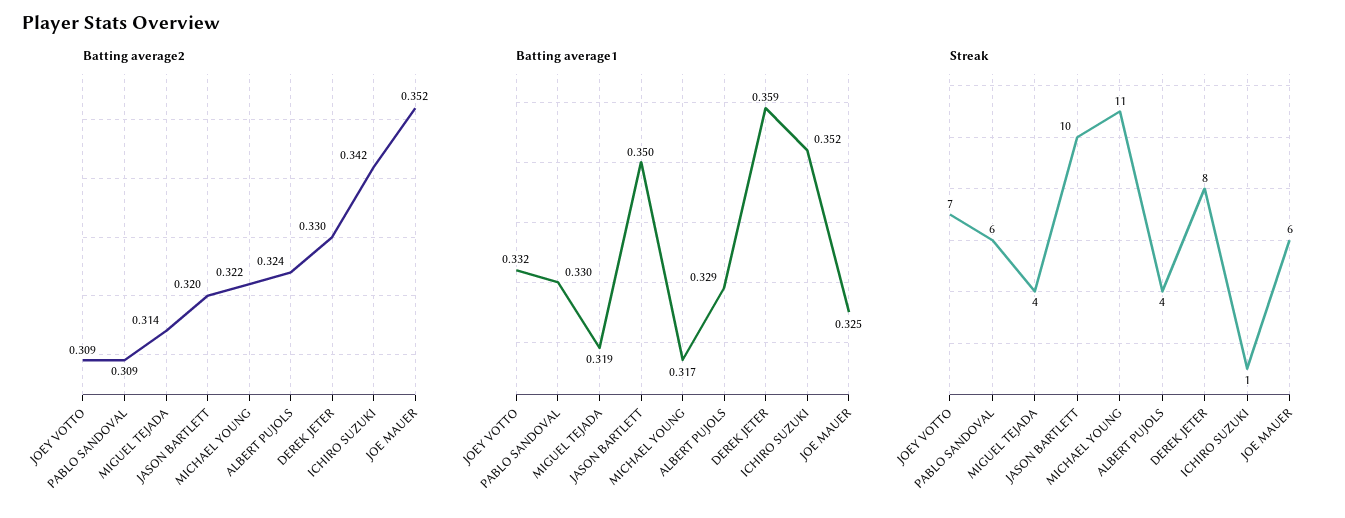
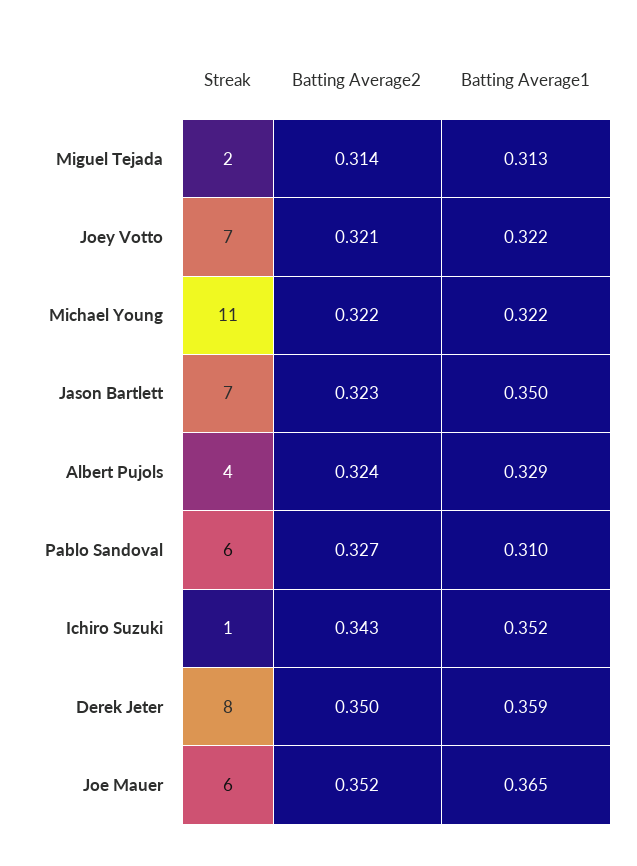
  {
    "Batting average2": {
-     "JOEY VOTTO": 0.309,
+     "JOEY VOTTO": 0.321,
-     "PABLO SANDOVAL": 0.309,
+     "PABLO SANDOVAL": 0.327,
      "MIGUEL TEJADA": 0.314,
-     "JASON BARTLETT": 0.32,
+     "JASON BARTLETT": 0.323,
      "MICHAEL YOUNG": 0.322,
      "ALBERT PUJOLS": 0.324,
-     "DEREK JETER": 0.33,
+     "DEREK JETER": 0.35,
-     "ICHIRO SUZUKI": 0.342,
+     "ICHIRO SUZUKI": 0.343,
      "JOE MAUER": 0.352
    },
    "Batting average1": {
-     "JOEY VOTTO": 0.332,
+     "JOEY VOTTO": 0.322,
-     "PABLO SANDOVAL": 0.33,
+     "PABLO SANDOVAL": 0.31,
-     "MIGUEL TEJADA": 0.319,
+     "MIGUEL TEJADA": 0.313,
      "JASON BARTLETT": 0.35,
-     "MICHAEL YOUNG": 0.317,
+     "MICHAEL YOUNG": 0.322,
      "ALBERT PUJOLS": 0.329,
      "DEREK JETER": 0.359,
      "ICHIRO SUZUKI": 0.352,
-     "JOE MAUER": 0.325
+     "JOE MAUER": 0.365
    },
    "Streak": {
      "JOEY VOTTO": 7,
      "PABLO SANDOVAL": 6,
-     "MIGUEL TEJADA": 4,
+     "MIGUEL TEJADA": 2,
-     "JASON BARTLETT": 10,
+     "JASON BARTLETT": 7,
      "MICHAEL YOUNG": 11,
      "ALBERT PUJOLS": 4,
      "DEREK JETER": 8,
      "ICHIRO SUZUKI": 1,
      "JOE MAUER": 6
    }
  }

